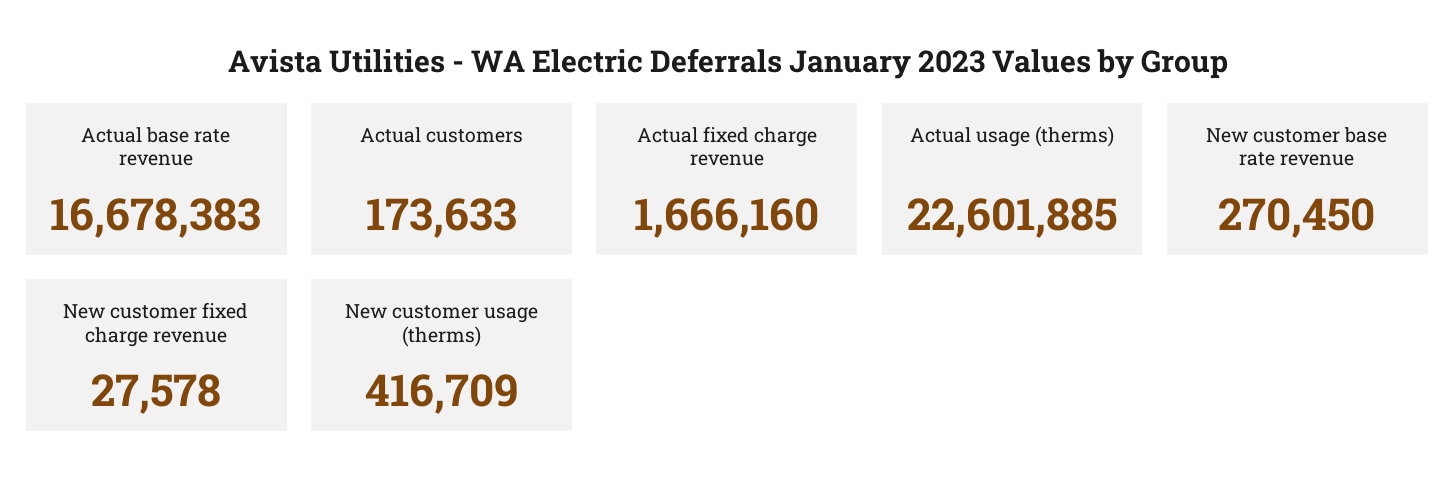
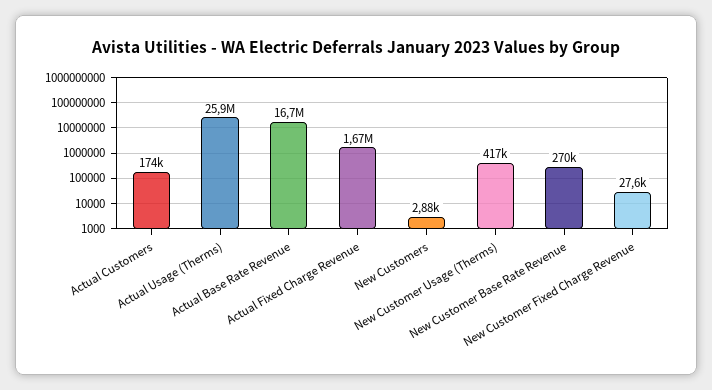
  {
    "Actual base rate revenue": 16678383,
    "Actual customers": 173633,
    "Actual fixed charge revenue": 1666160,
-   "Actual usage (therms)": 22601885,
+   "Actual usage (therms)": 25900000,
    "New customer base rate revenue": 270450,
    "New customer fixed charge revenue": 27578,
-   "New customer usage (therms)": 416709
+   "New customer usage (therms)": 416709,
+   "New Customers": 2880
  }

